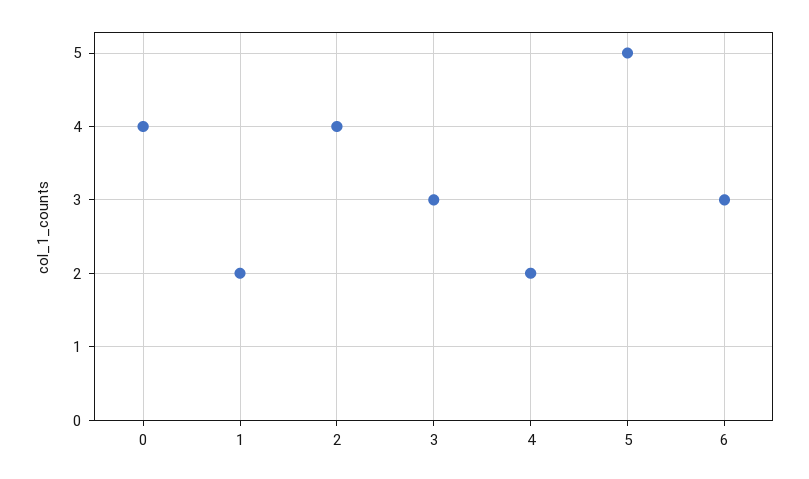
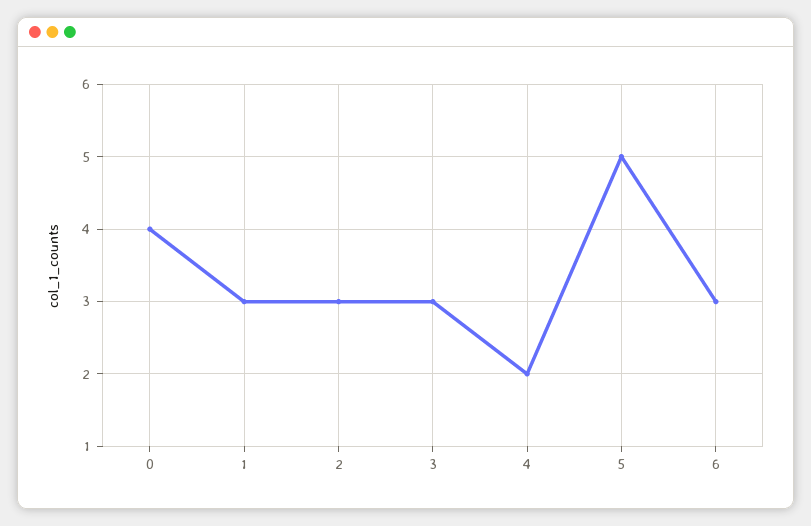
  {
    "0": 4,
-   "1": 2,
+   "1": 3,
-   "2": 4,
+   "2": 3,
    "3": 3,
    "4": 2,
    "5": 5,
    "6": 3
  }

